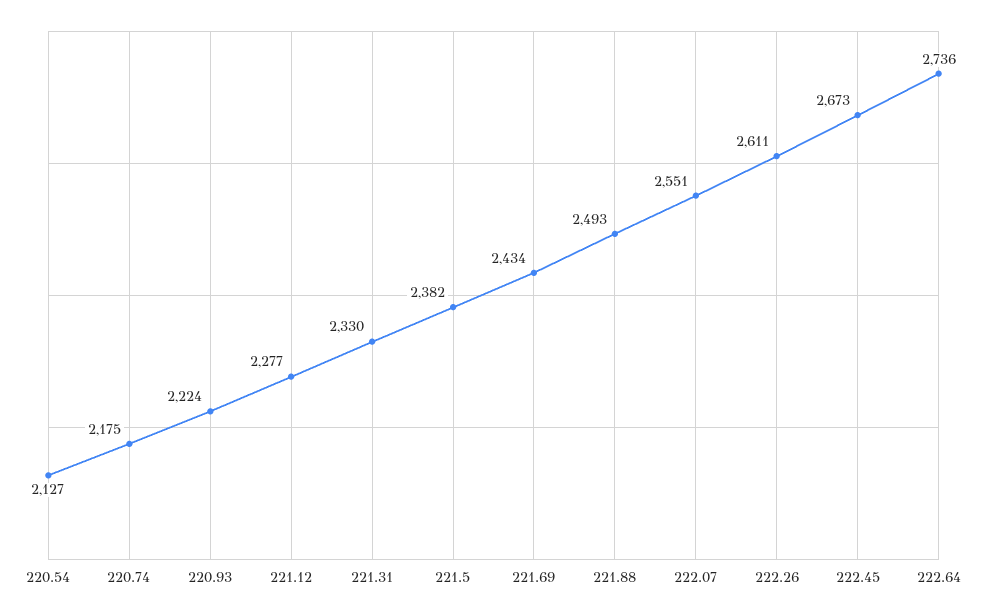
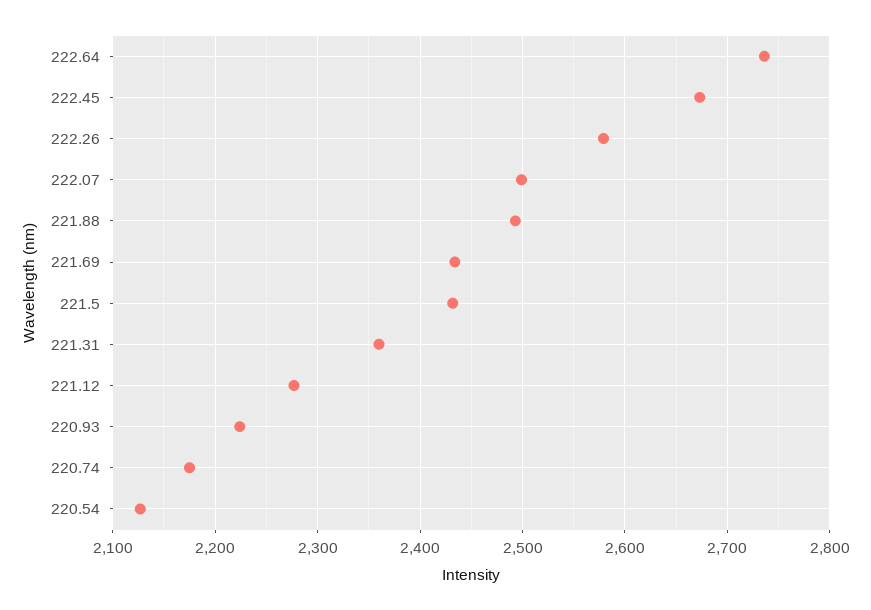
  {
    "220.54": 2127,
    "220.74": 2175,
    "220.93": 2224,
    "221.12": 2277,
-   "221.31": 2330,
+   "221.31": 2360,
-   "221.5": 2382,
+   "221.5": 2430,
    "221.69": 2434,
    "221.88": 2493,
-   "222.07": 2551,
+   "222.07": 2500,
-   "222.26": 2611,
+   "222.26": 2580,
    "222.45": 2673,
    "222.64": 2736
  }

